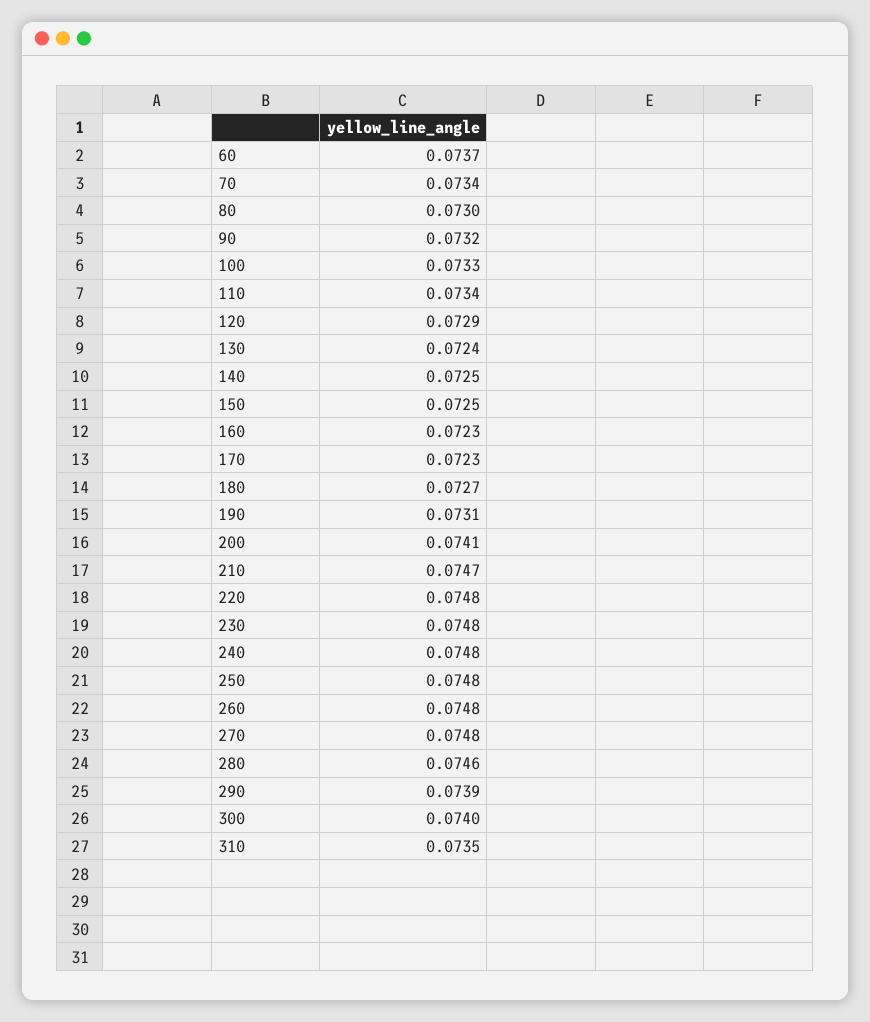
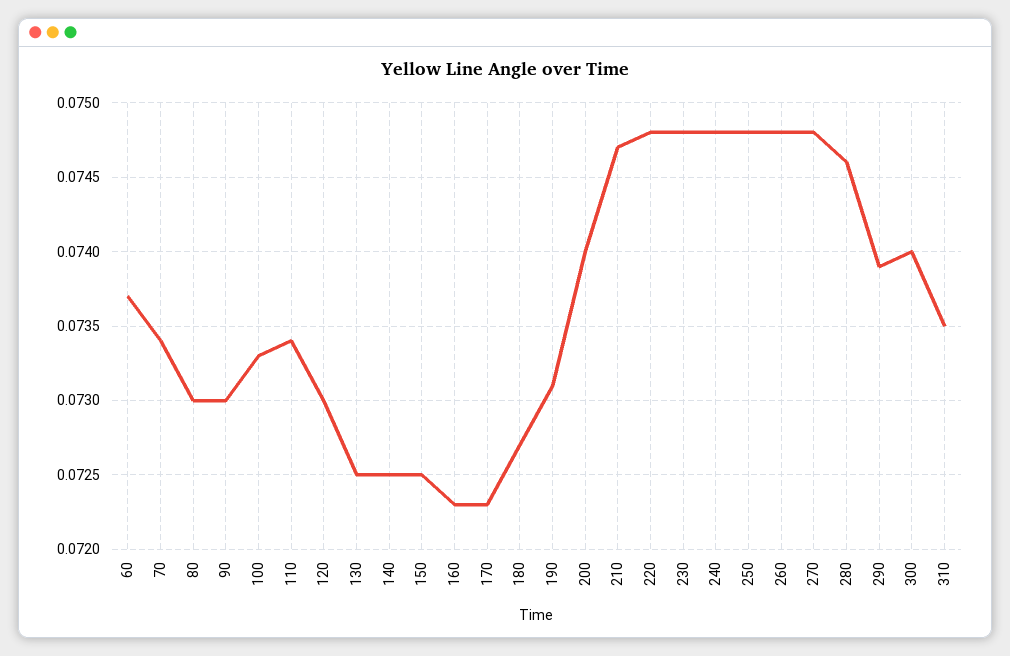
  {
    "60": 0.0737,
    "70": 0.0734,
    "80": 0.073,
-   "90": 0.0732,
+   "90": 0.073,
    "100": 0.0733,
    "110": 0.0734,
-   "120": 0.0729,
+   "120": 0.073,
-   "130": 0.0724,
+   "130": 0.0725,
    "140": 0.0725,
    "150": 0.0725,
    "160": 0.0723,
    "170": 0.0723,
    "180": 0.0727,
    "190": 0.0731,
-   "200": 0.0741,
+   "200": 0.074,
    "210": 0.0747,
    "220": 0.0748,
    "230": 0.0748,
    "240": 0.0748,
    "250": 0.0748,
    "260": 0.0748,
    "270": 0.0748,
    "280": 0.0746,
    "290": 0.0739,
    "300": 0.074,
    "310": 0.0735
  }

